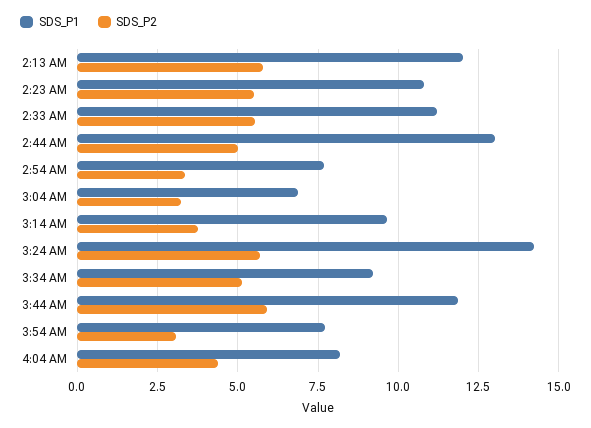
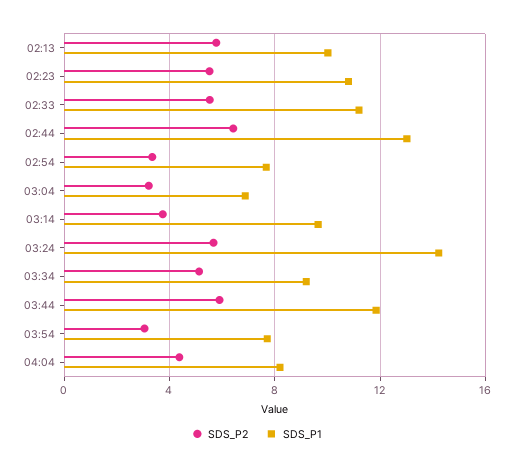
  {
    "SDS_P1": {
-     "2:13 AM": 12,
+     "2:13 AM": 10,
      "2:23 AM": 10.75,
      "2:33 AM": 11.25,
      "2:44 AM": 13,
      "2:54 AM": 7.75,
      "3:04 AM": 7,
      "3:14 AM": 9.75,
      "3:24 AM": 14.25,
      "3:34 AM": 9.25,
      "3:44 AM": 11.75,
      "3:54 AM": 7.75,
      "4:04 AM": 8.25
    },
    "SDS_P2": {
      "2:13 AM": 5.75,
      "2:23 AM": 5.5,
      "2:33 AM": 5.5,
-     "2:44 AM": 5,
+     "2:44 AM": 6.5,
      "2:54 AM": 3.25,
      "3:04 AM": 3.25,
      "3:14 AM": 3.75,
      "3:24 AM": 5.75,
      "3:34 AM": 5.25,
      "3:44 AM": 6,
      "3:54 AM": 3,
      "4:04 AM": 4.5
    }
  }

